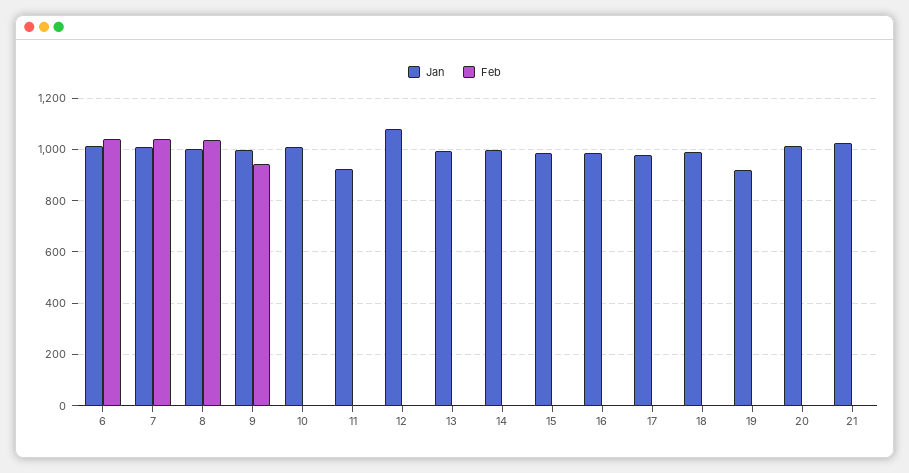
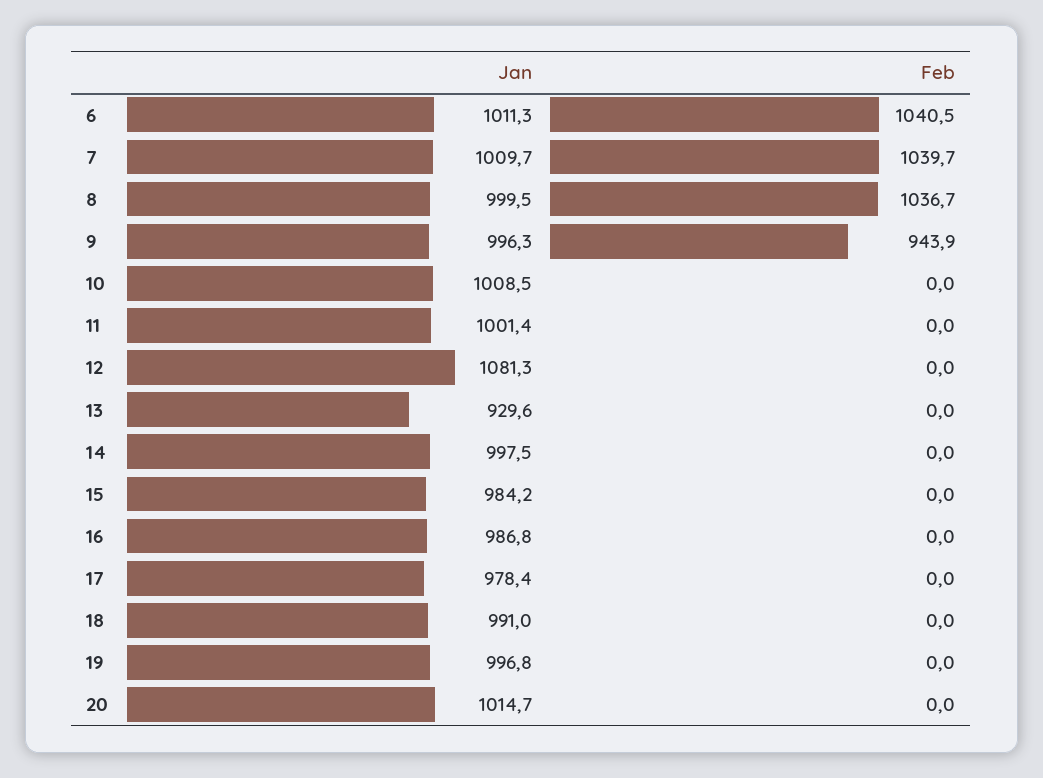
  {
    "Jan": {
      "6": 1011.3,
      "7": 1009.7,
      "8": 999.5,
      "9": 996.3,
      "10": 1008.5,
-     "11": 925,
+     "11": 1001.4,
      "12": 1081.3,
-     "13": 1000,
+     "13": 929.6,
      "14": 997.5,
      "15": 984.2,
      "16": 986.8,
      "17": 978.4,
      "18": 991,
-     "19": 925,
+     "19": 996.8,
-     "20": 1014.7,
+     "20": 1014.7
-     "21": 1025
    },
    "Feb": {
      "6": 1040.5,
      "7": 1039.7,
      "8": 1036.7,
      "9": 943.9,
      "10": 0,
      "11": 0,
      "12": 0,
      "13": 0,
      "14": 0,
      "15": 0,
      "16": 0,
      "17": 0,
      "18": 0,
      "19": 0,
-     "20": 0,
+     "20": 0
-     "21": 0
    }
  }

